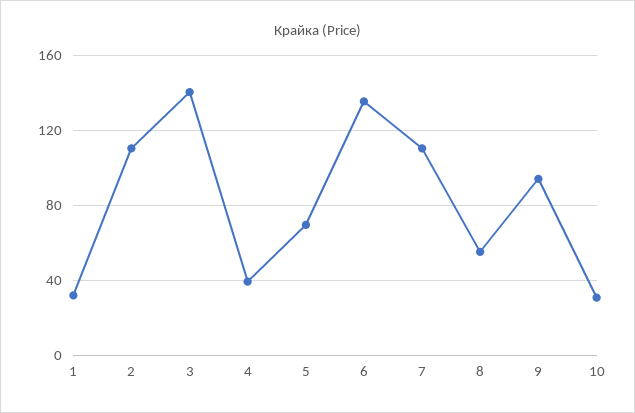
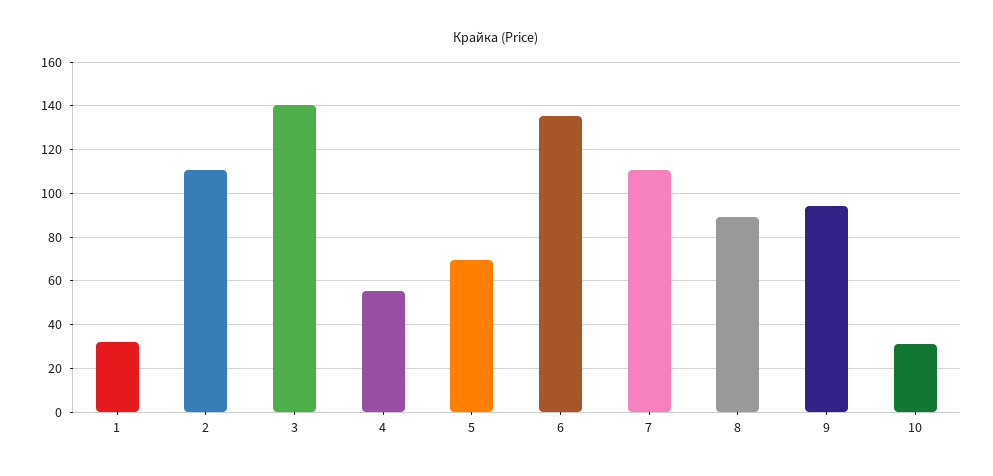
  {
    "1": 30,
    "2": 110,
    "3": 140,
-   "4": 40,
+   "4": 55,
    "5": 70,
    "6": 135,
    "7": 110,
-   "8": 55,
+   "8": 90,
    "9": 95,
    "10": 30
  }

